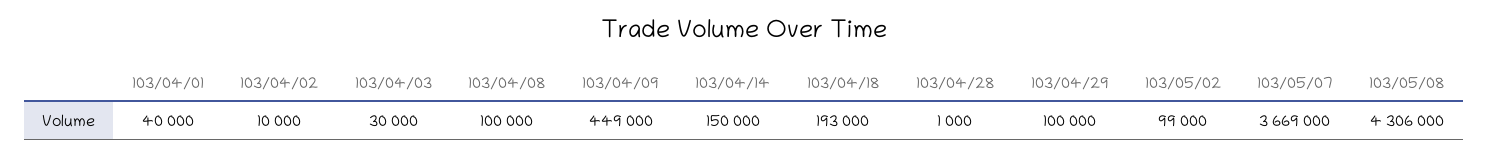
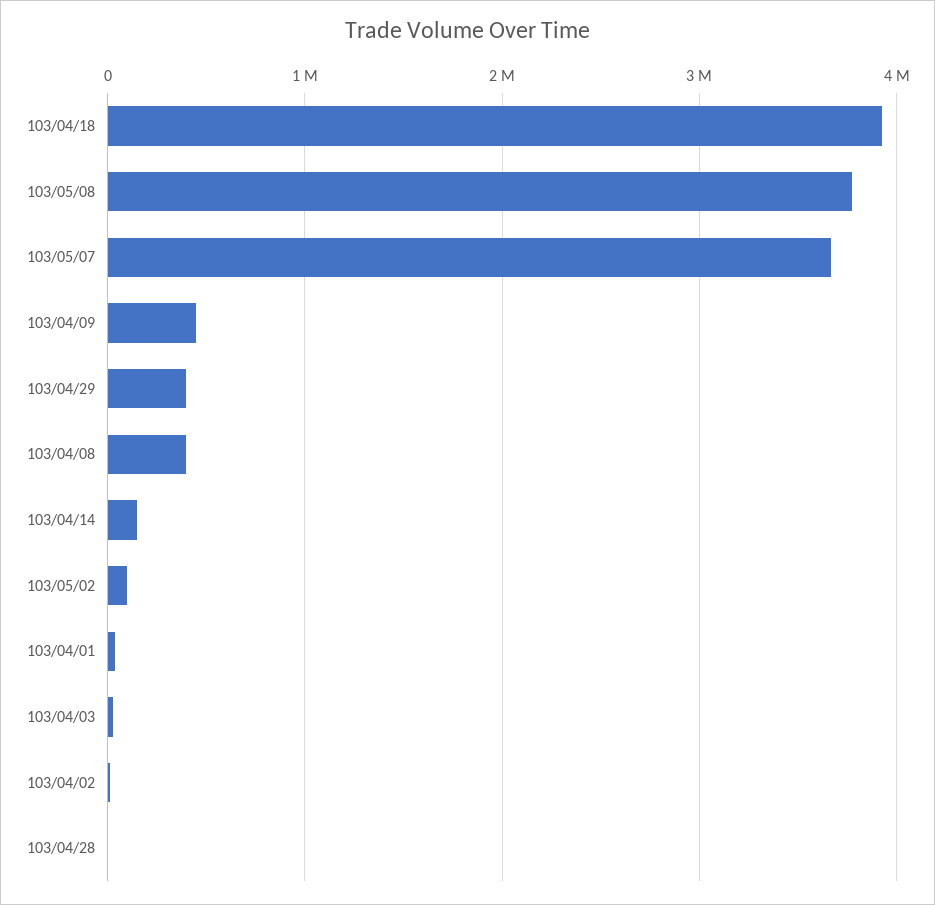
  {
    "103/04/01": 40000,
    "103/04/02": 10000,
    "103/04/03": 30000,
-   "103/04/08": 100000,
+   "103/04/08": 400000,
    "103/04/09": 449000,
    "103/04/14": 150000,
-   "103/04/18": 193000,
+   "103/04/18": 3900000,
    "103/04/28": 1000,
-   "103/04/29": 100000,
+   "103/04/29": 400000,
    "103/05/02": 99000,
    "103/05/07": 3669000,
-   "103/05/08": 4306000
+   "103/05/08": 3800000
  }

